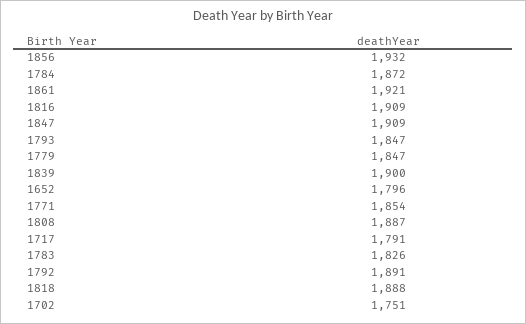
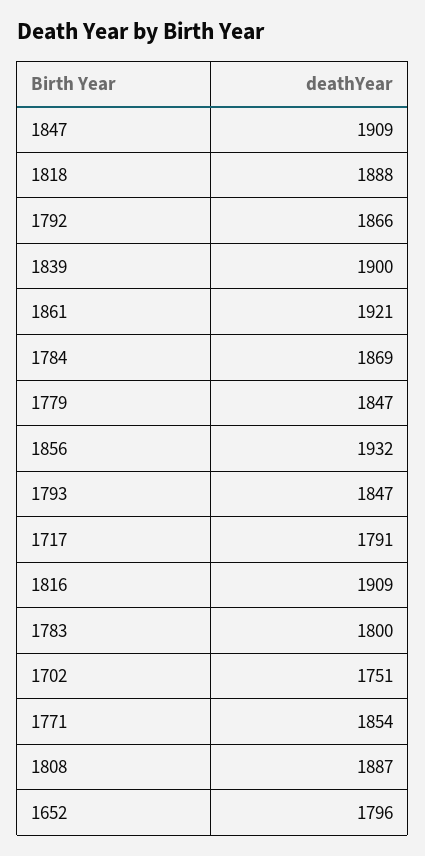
  {
    "1856": 1932,
-   "1784": 1872,
+   "1784": 1869,
    "1861": 1921,
    "1816": 1909,
    "1847": 1909,
    "1793": 1847,
    "1779": 1847,
    "1839": 1900,
    "1652": 1796,
    "1771": 1854,
    "1808": 1887,
    "1717": 1791,
-   "1783": 1826,
+   "1783": 1800,
-   "1792": 1891,
+   "1792": 1866,
    "1818": 1888,
    "1702": 1751
  }

